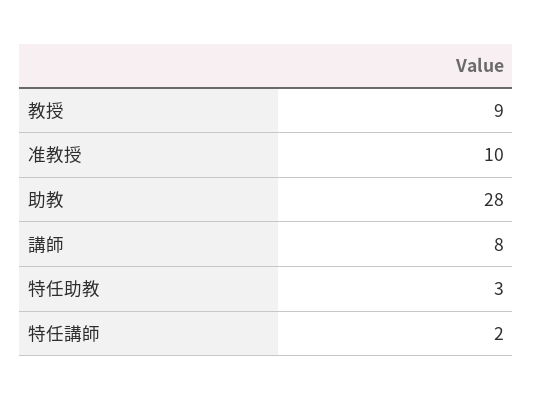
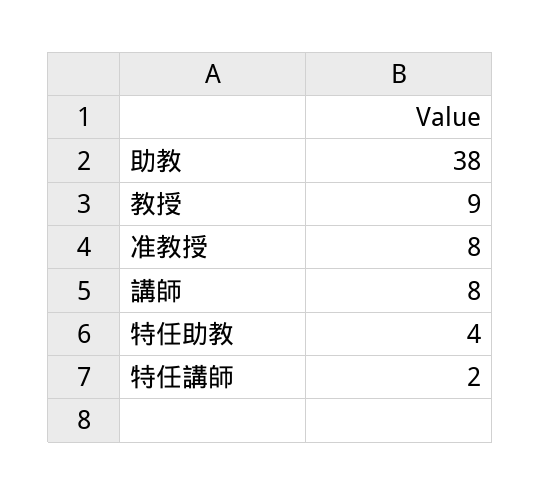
  {
    "教授": 9,
-   "准教授": 10,
+   "准教授": 8,
-   "助教": 28,
+   "助教": 38,
    "講師": 8,
-   "特任助教": 3,
+   "特任助教": 4,
    "特任講師": 2
  }

